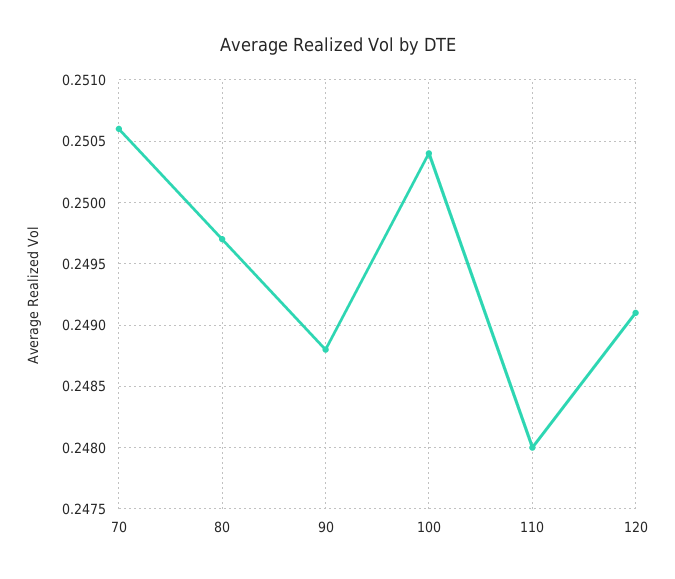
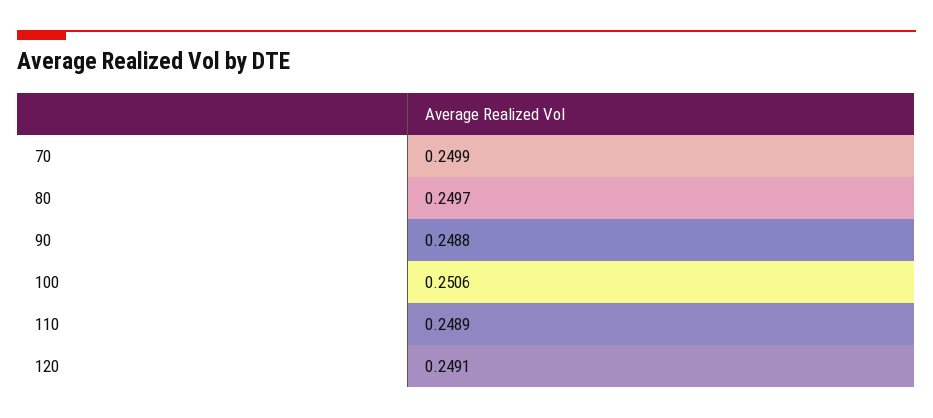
  {
-   "70": 0.2506,
+   "70": 0.2499,
    "80": 0.2497,
    "90": 0.2488,
-   "100": 0.2504,
+   "100": 0.2506,
-   "110": 0.248,
+   "110": 0.2489,
    "120": 0.2491
  }

